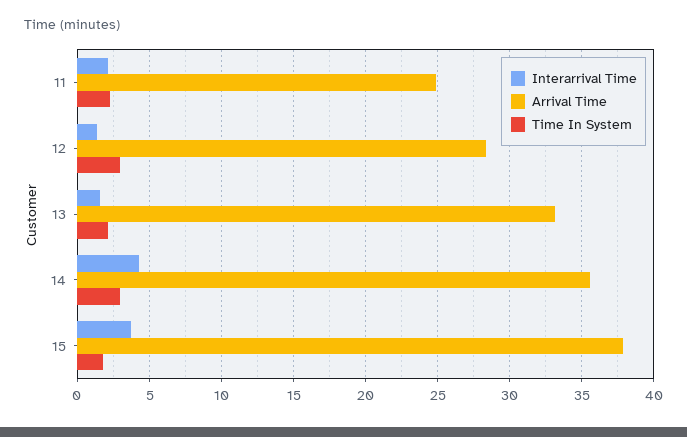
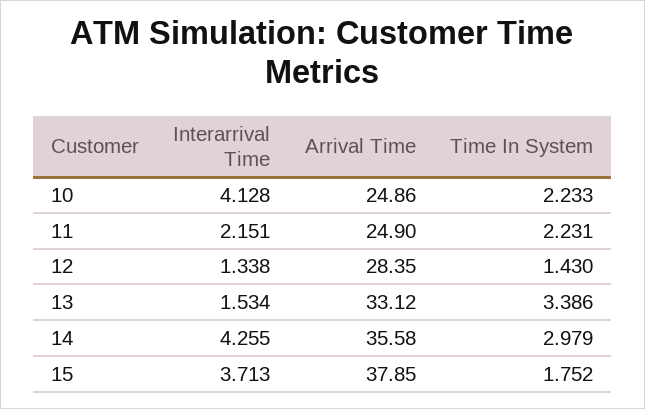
  {
    "Interarrival Time": {
      "11": 2.151,
      "12": 1.338,
      "13": 1.534,
      "14": 4.255,
-     "15": 3.713
+     "15": 3.713,
+     "10": 4.128
    },
    "Arrival Time": {
      "11": 24.9,
      "12": 28.35,
      "13": 33.12,
      "14": 35.58,
-     "15": 37.85
+     "15": 37.85,
+     "10": 24.86
    },
    "Time In System": {
      "11": 2.231,
-     "12": 3,
+     "12": 1.43,
-     "13": 2,
+     "13": 3.386,
      "14": 2.979,
-     "15": 1.752
+     "15": 1.752,
+     "10": 2.233
    }
  }

